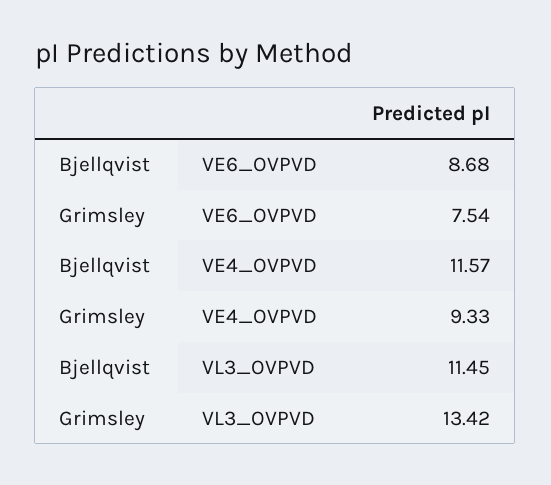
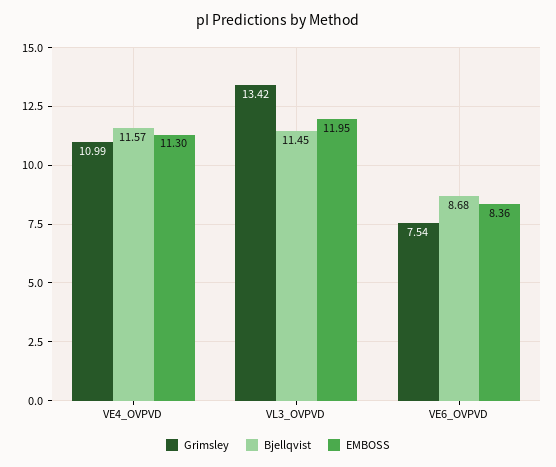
  {
    "Bjellqvist": {
      "VE6_OVPVD": 8.68,
      "VE4_OVPVD": 11.57,
      "VL3_OVPVD": 11.45
    },
    "Grimsley": {
      "VE6_OVPVD": 7.54,
-     "VE4_OVPVD": 9.33,
+     "VE4_OVPVD": 10.99,
      "VL3_OVPVD": 13.42
-   }
+   },
+   "EMBOSS": {
+     "VE4_OVPVD": 11.3,
+     "VL3_OVPVD": 11.95,
+     "VE6_OVPVD": 8.36
+   }
  }

